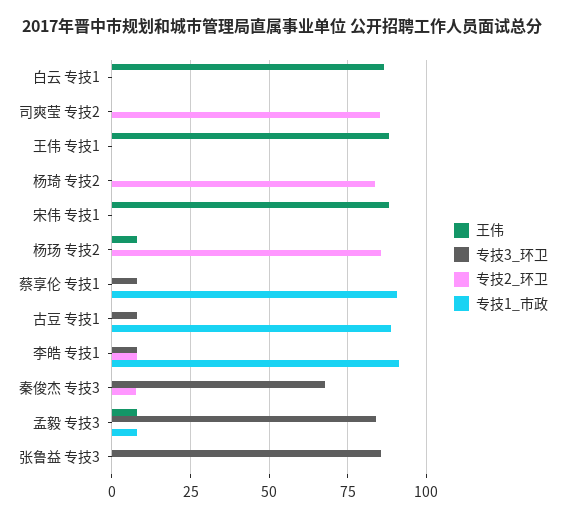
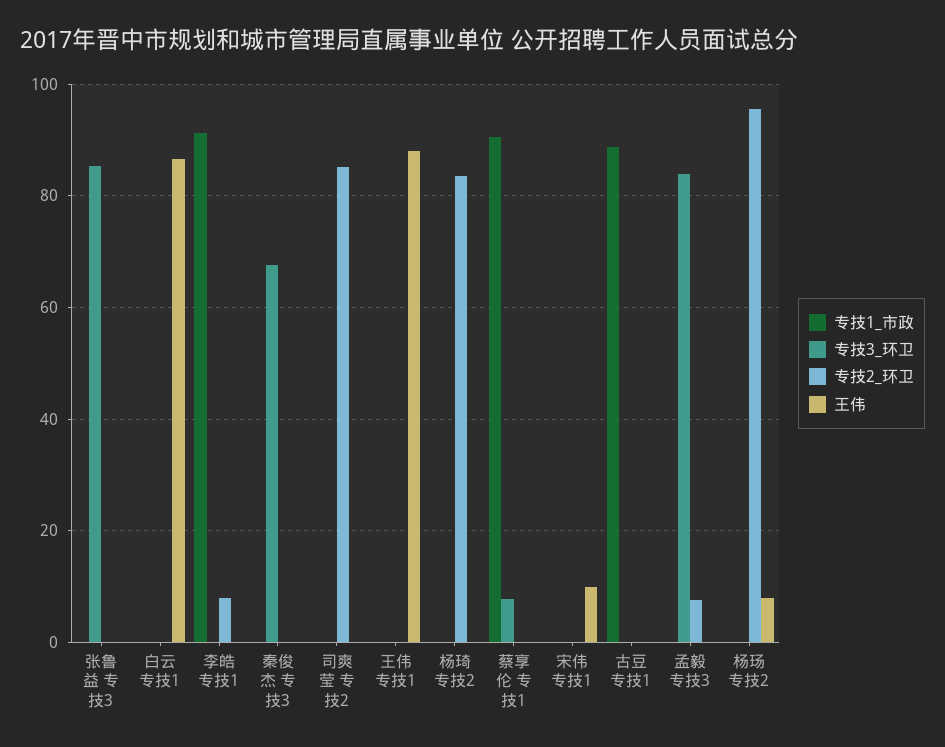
  {
    "王伟": {
      "白云 专技1": 86,
      "司爽莹 专技2": 0,
      "王伟 专技1": 88,
      "杨琦 专技2": 0,
-     "宋伟 专技1": 87.5,
+     "宋伟 专技1": 10,
      "杨玚 专技2": 8,
      "蔡享伦 专技1": 0,
      "古豆 专技1": 0,
      "李皓 专技1": 0,
      "秦俊杰 专技3": 0,
-     "孟毅 专技3": 7.5,
+     "孟毅 专技3": 0,
      "张鲁益 专技3": 0
    },
    "专技3_环卫": {
      "白云 专技1": 0,
      "司爽莹 专技2": 0,
      "王伟 专技1": 0,
      "杨琦 专技2": 0,
      "宋伟 专技1": 0,
      "杨玚 专技2": 0,
      "蔡享伦 专技1": 8,
-     "古豆 专技1": 7.5,
+     "古豆 专技1": 0,
-     "李皓 专技1": 7.5,
+     "李皓 专技1": 0,
      "秦俊杰 专技3": 68,
      "孟毅 专技3": 84,
      "张鲁益 专技3": 86
    },
    "专技2_环卫": {
      "白云 专技1": 0,
      "司爽莹 专技2": 86,
      "王伟 专技1": 0,
      "杨琦 专技2": 84,
      "宋伟 专技1": 0,
-     "杨玚 专技2": 85,
+     "杨玚 专技2": 96,
      "蔡享伦 专技1": 0,
      "古豆 专技1": 0,
      "李皓 专技1": 8,
-     "秦俊杰 专技3": 7.5,
+     "秦俊杰 专技3": 0,
-     "孟毅 专技3": 0,
+     "孟毅 专技3": 8,
      "张鲁益 专技3": 0
    },
    "专技1_市政": {
      "白云 专技1": 0,
      "司爽莹 专技2": 0,
      "王伟 专技1": 0,
      "杨琦 专技2": 0,
      "宋伟 专技1": 0,
      "杨玚 专技2": 0,
      "蔡享伦 专技1": 90,
      "古豆 专技1": 88,
      "李皓 专技1": 92,
      "秦俊杰 专技3": 0,
-     "孟毅 专技3": 7.5,
+     "孟毅 专技3": 0,
      "张鲁益 专技3": 0
    }
  }

